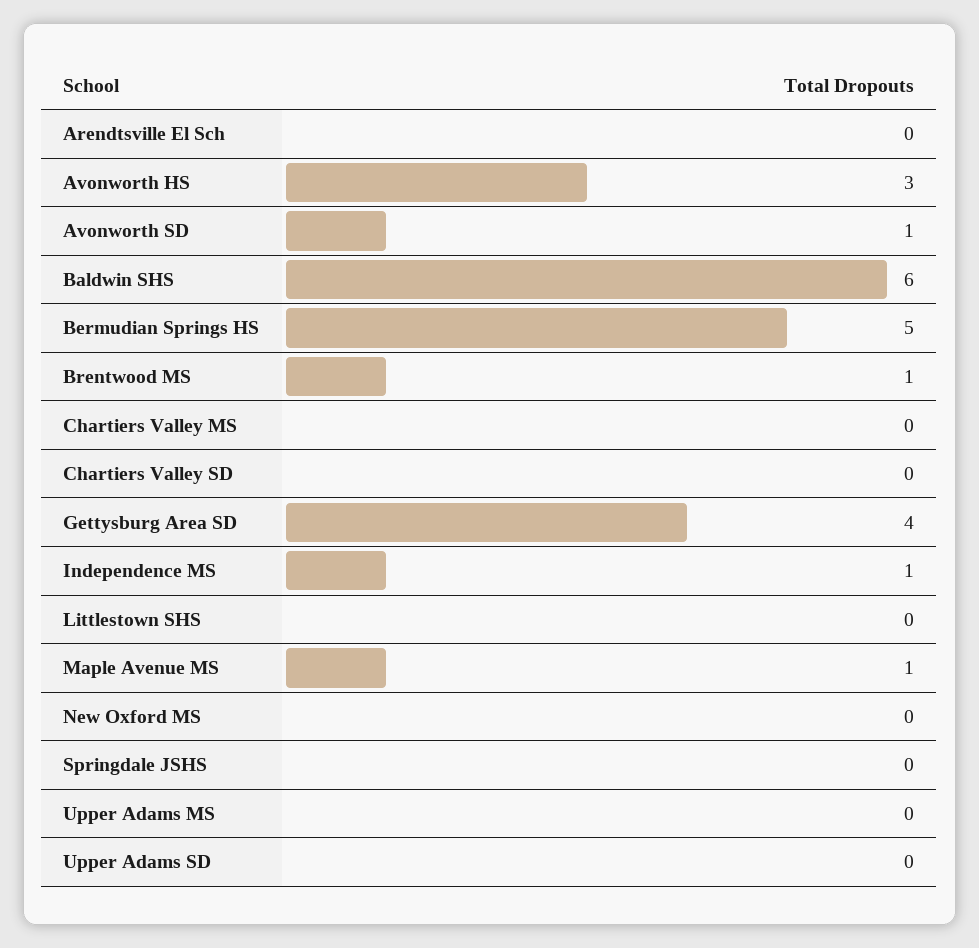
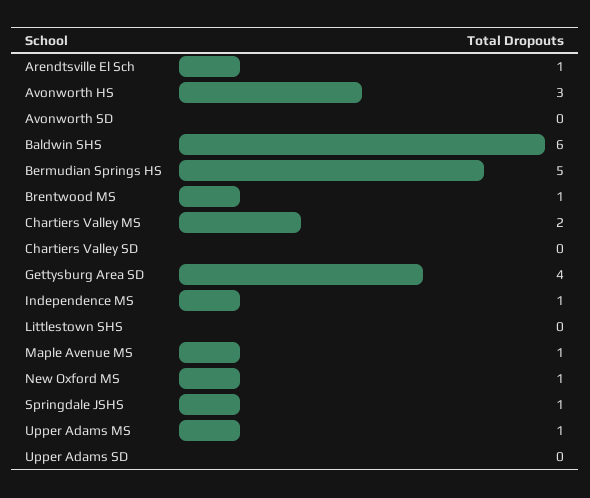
  {
-   "Arendtsville El Sch": 0,
+   "Arendtsville El Sch": 1,
    "Avonworth HS": 3,
-   "Avonworth SD": 1,
+   "Avonworth SD": 0,
    "Baldwin SHS": 6,
    "Bermudian Springs HS": 5,
    "Brentwood MS": 1,
-   "Chartiers Valley MS": 0,
+   "Chartiers Valley MS": 2,
    "Chartiers Valley SD": 0,
    "Gettysburg Area SD": 4,
    "Independence MS": 1,
    "Littlestown SHS": 0,
    "Maple Avenue MS": 1,
-   "New Oxford MS": 0,
+   "New Oxford MS": 1,
-   "Springdale JSHS": 0,
+   "Springdale JSHS": 1,
-   "Upper Adams MS": 0,
+   "Upper Adams MS": 1,
    "Upper Adams SD": 0
  }

